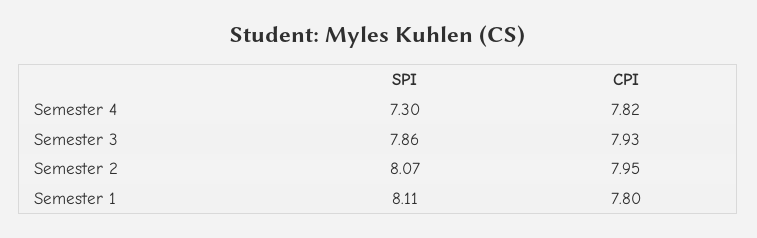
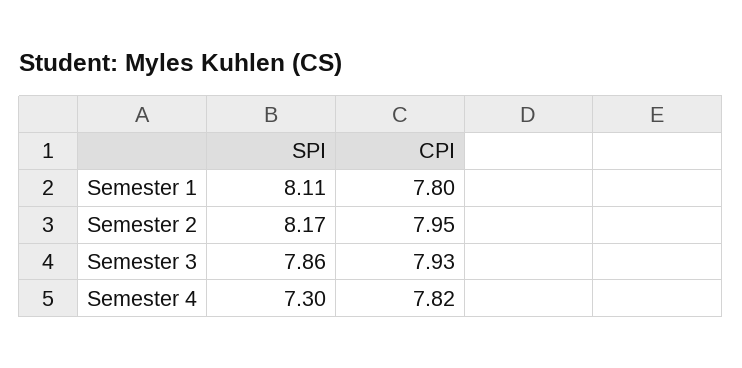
  {
    "SPI": {
      "Semester 4": 7.3,
      "Semester 3": 7.86,
-     "Semester 2": 8.07,
+     "Semester 2": 8.17,
      "Semester 1": 8.11
    },
    "CPI": {
      "Semester 4": 7.82,
      "Semester 3": 7.93,
      "Semester 2": 7.95,
      "Semester 1": 7.8
    }
  }

